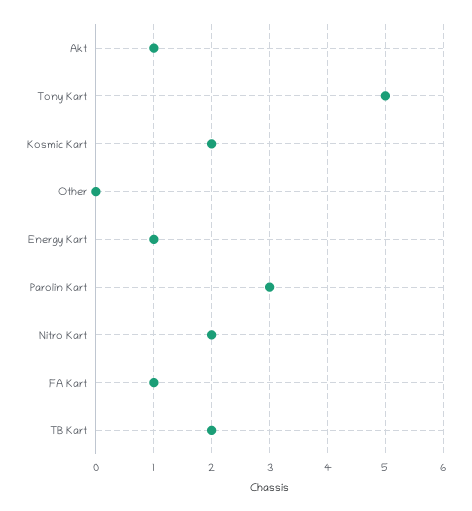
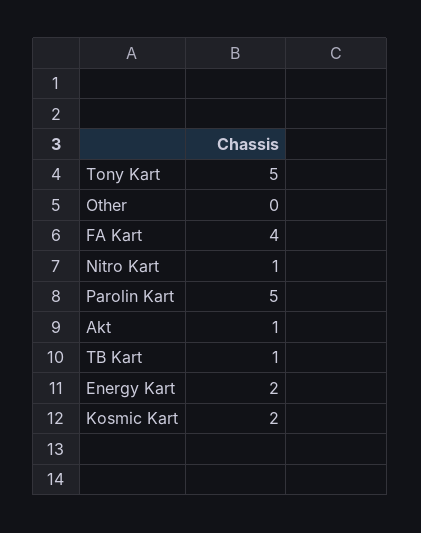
  {
    "Akt": 1,
    "Tony Kart": 5,
    "Kosmic Kart": 2,
    "Other": 0,
-   "Energy Kart": 1,
+   "Energy Kart": 2,
-   "Parolin Kart": 3,
+   "Parolin Kart": 5,
-   "Nitro Kart": 2,
+   "Nitro Kart": 1,
-   "FA Kart": 1,
+   "FA Kart": 4,
-   "TB Kart": 2
+   "TB Kart": 1
  }

